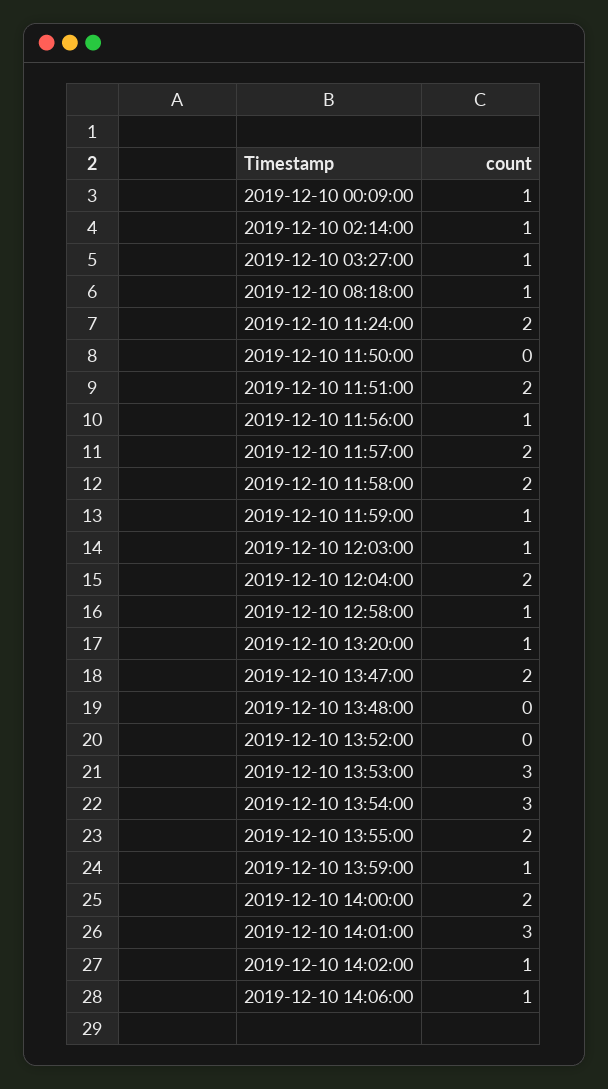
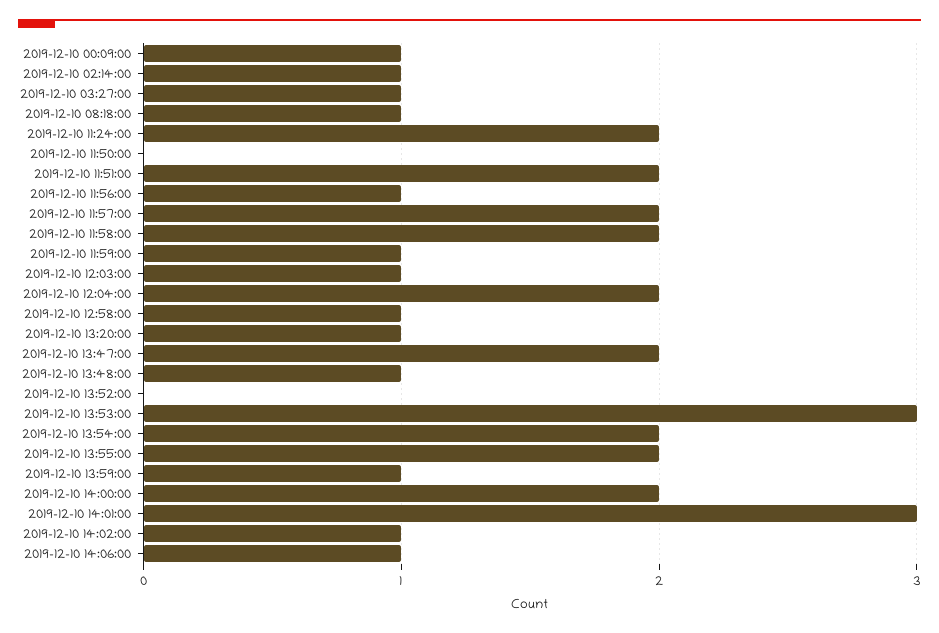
  {
    "2019-12-10 00:09:00": 1,
    "2019-12-10 02:14:00": 1,
    "2019-12-10 03:27:00": 1,
    "2019-12-10 08:18:00": 1,
    "2019-12-10 11:24:00": 2,
    "2019-12-10 11:50:00": 0,
    "2019-12-10 11:51:00": 2,
    "2019-12-10 11:56:00": 1,
    "2019-12-10 11:57:00": 2,
    "2019-12-10 11:58:00": 2,
    "2019-12-10 11:59:00": 1,
    "2019-12-10 12:03:00": 1,
    "2019-12-10 12:04:00": 2,
    "2019-12-10 12:58:00": 1,
    "2019-12-10 13:20:00": 1,
    "2019-12-10 13:47:00": 2,
-   "2019-12-10 13:48:00": 0,
+   "2019-12-10 13:48:00": 1,
    "2019-12-10 13:52:00": 0,
    "2019-12-10 13:53:00": 3,
-   "2019-12-10 13:54:00": 3,
+   "2019-12-10 13:54:00": 2,
    "2019-12-10 13:55:00": 2,
    "2019-12-10 13:59:00": 1,
    "2019-12-10 14:00:00": 2,
    "2019-12-10 14:01:00": 3,
    "2019-12-10 14:02:00": 1,
    "2019-12-10 14:06:00": 1
  }

